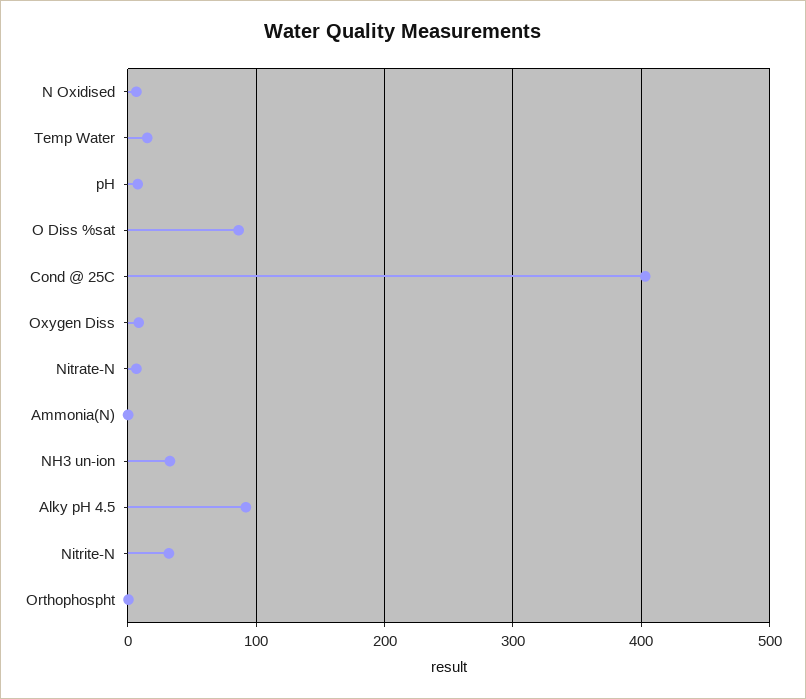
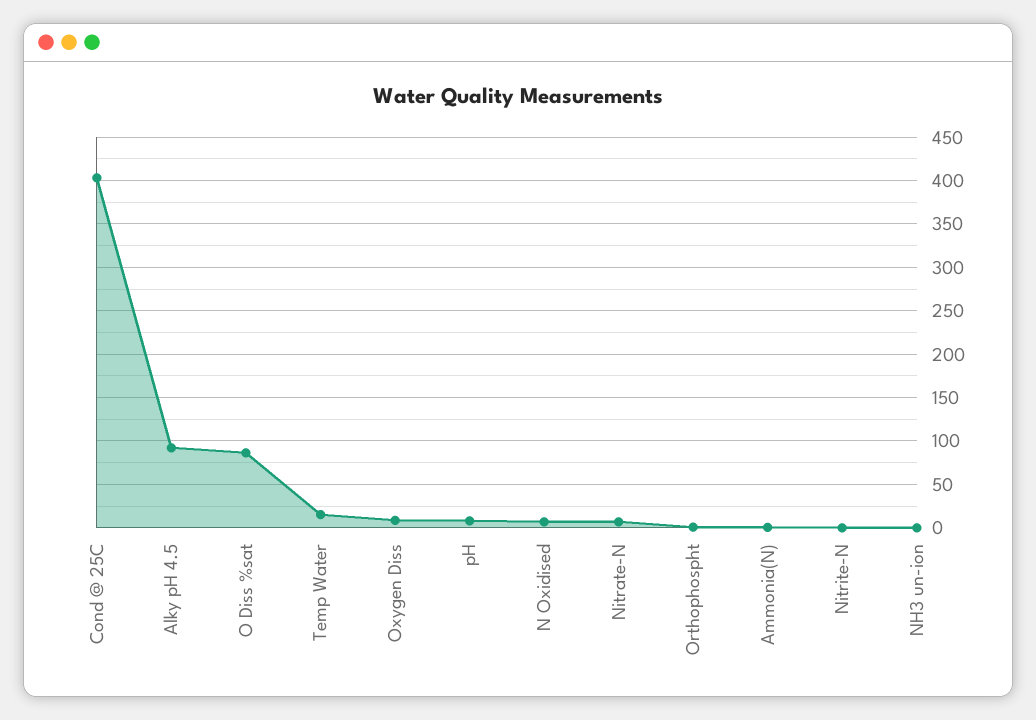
  {
    "N Oxidised": 10,
    "Temp Water": 20,
    "pH": 10,
    "O Diss %sat": 90,
    "Cond @ 25C": 400,
    "Oxygen Diss": 10,
    "Nitrate-N": 10,
    "Ammonia(N)": 0,
-   "NH3 un-ion": 30,
+   "NH3 un-ion": 0,
    "Alky pH 4.5": 90,
-   "Nitrite-N": 30,
+   "Nitrite-N": 0,
    "Orthophospht": 0
  }

